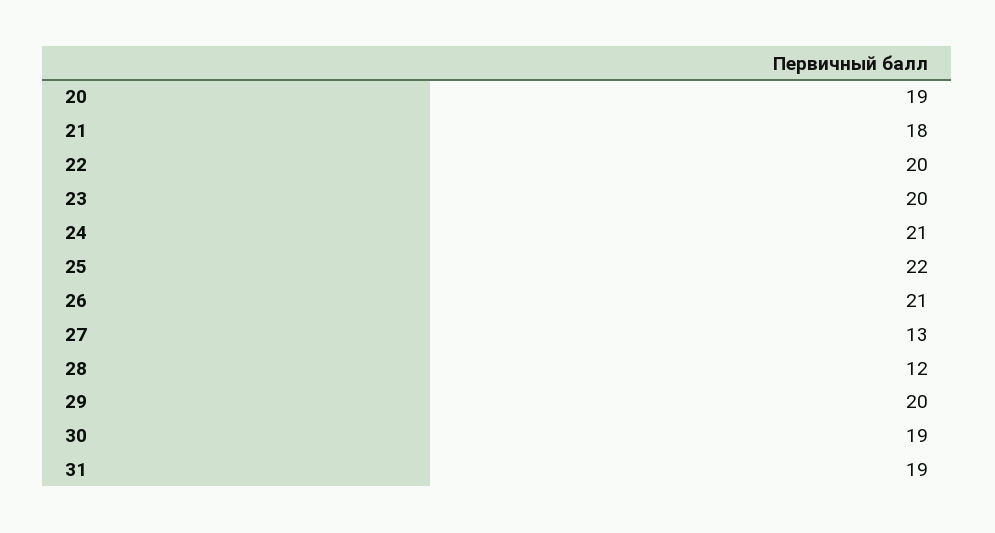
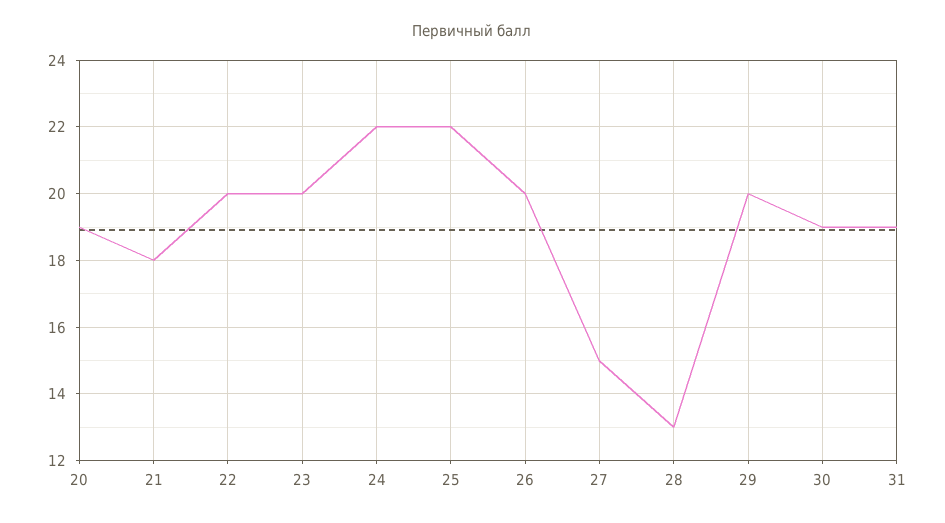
  {
    "20": 19,
    "21": 18,
    "22": 20,
    "23": 20,
-   "24": 21,
+   "24": 22,
    "25": 22,
-   "26": 21,
+   "26": 20,
-   "27": 13,
+   "27": 15,
-   "28": 12,
+   "28": 13,
    "29": 20,
    "30": 19,
    "31": 19
  }

